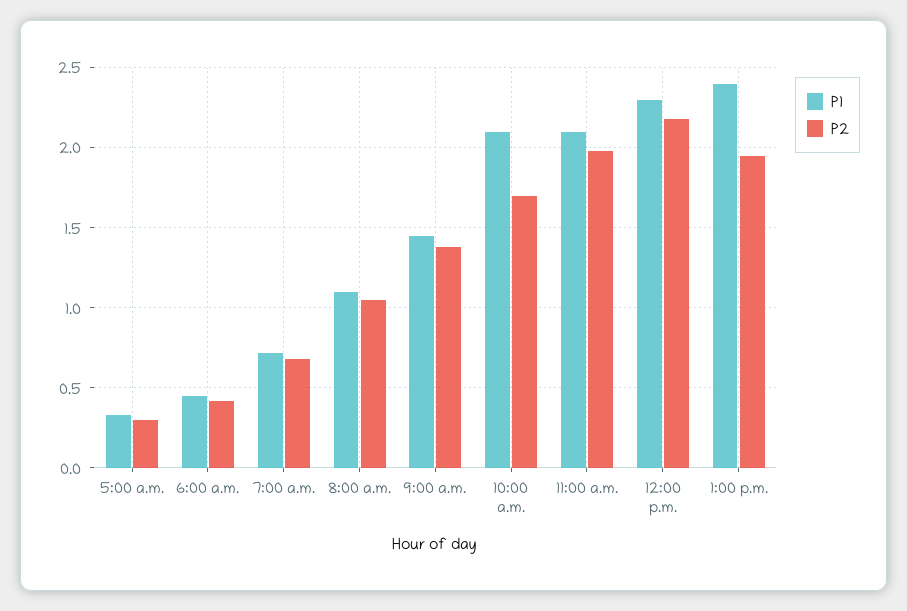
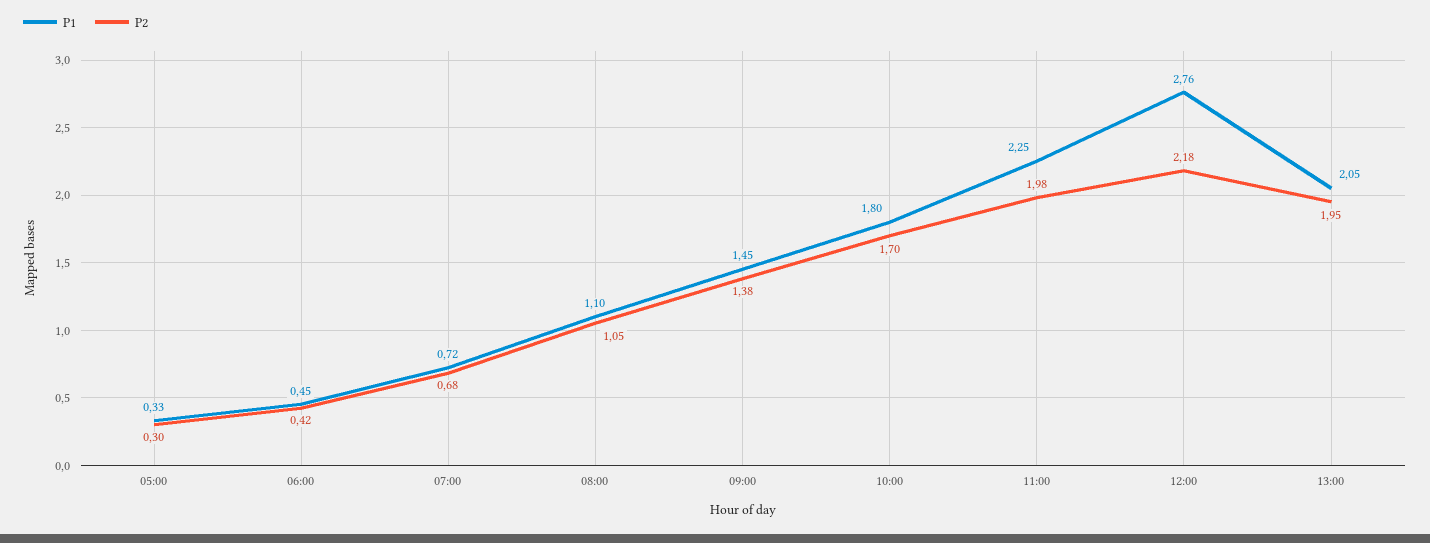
  {
    "P1": {
      "5:00 a.m.": 0.33,
      "6:00 a.m.": 0.45,
      "7:00 a.m.": 0.72,
      "8:00 a.m.": 1.1,
      "9:00 a.m.": 1.45,
-     "10:00 a.m.": 2.1,
+     "10:00 a.m.": 1.8,
-     "11:00 a.m.": 2.1,
+     "11:00 a.m.": 2.25,
-     "12:00 p.m.": 2.3,
+     "12:00 p.m.": 2.76,
-     "1:00 p.m.": 2.4
+     "1:00 p.m.": 2.05
    },
    "P2": {
      "5:00 a.m.": 0.3,
      "6:00 a.m.": 0.42,
      "7:00 a.m.": 0.68,
      "8:00 a.m.": 1.05,
      "9:00 a.m.": 1.38,
      "10:00 a.m.": 1.7,
      "11:00 a.m.": 1.98,
      "12:00 p.m.": 2.18,
      "1:00 p.m.": 1.95
    }
  }

